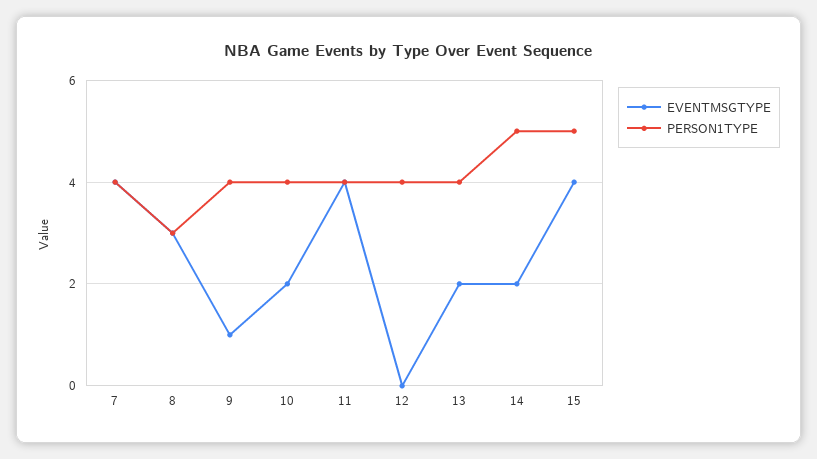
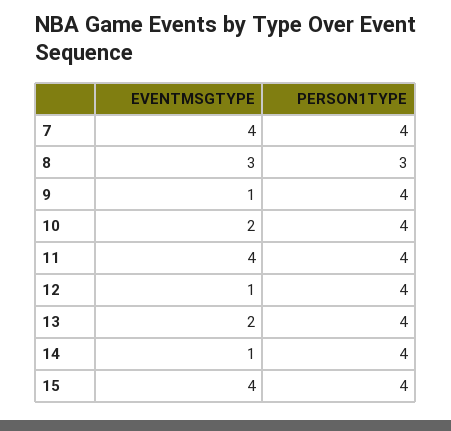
  {
    "EVENTMSGTYPE": {
      "7": 4,
      "8": 3,
      "9": 1,
      "10": 2,
      "11": 4,
-     "12": 0,
+     "12": 1,
      "13": 2,
-     "14": 2,
+     "14": 1,
      "15": 4
    },
    "PERSON1TYPE": {
      "7": 4,
      "8": 3,
      "9": 4,
      "10": 4,
      "11": 4,
      "12": 4,
      "13": 4,
-     "14": 5,
+     "14": 4,
-     "15": 5
+     "15": 4
    }
  }

